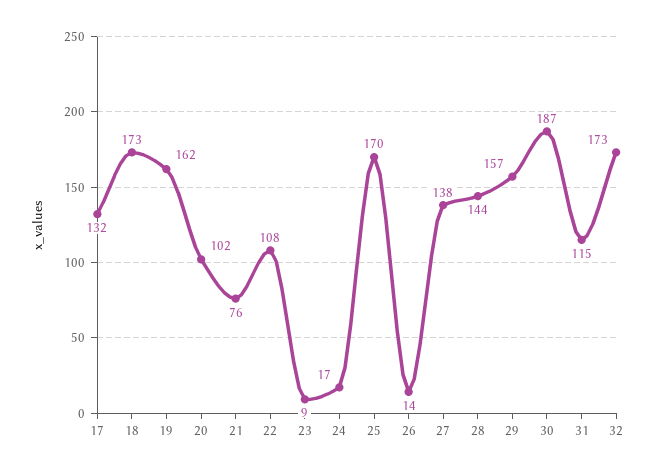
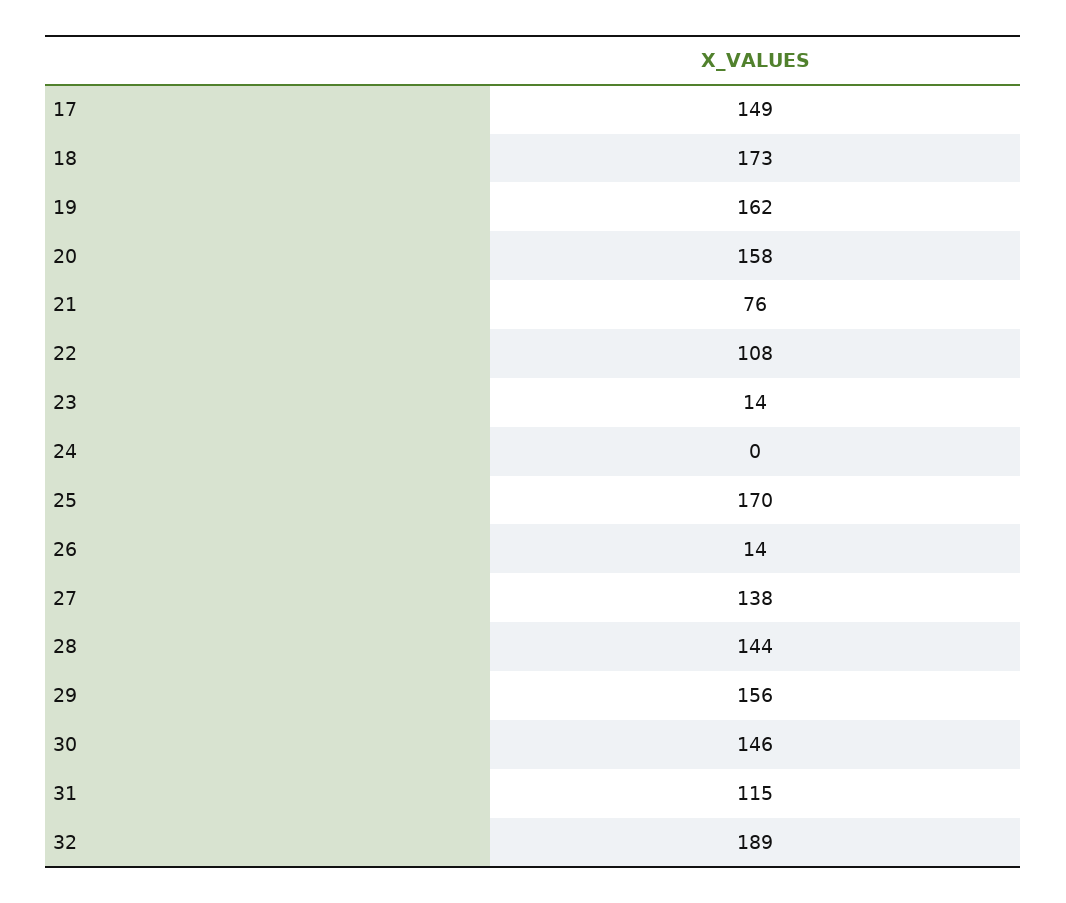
  {
-   "17": 132,
+   "17": 149,
    "18": 173,
    "19": 162,
-   "20": 102,
+   "20": 158,
    "21": 76,
    "22": 108,
-   "23": 9,
+   "23": 14,
-   "24": 17,
+   "24": 0,
    "25": 170,
    "26": 14,
    "27": 138,
    "28": 144,
-   "29": 157,
+   "29": 156,
-   "30": 187,
+   "30": 146,
    "31": 115,
-   "32": 173
+   "32": 189
  }

